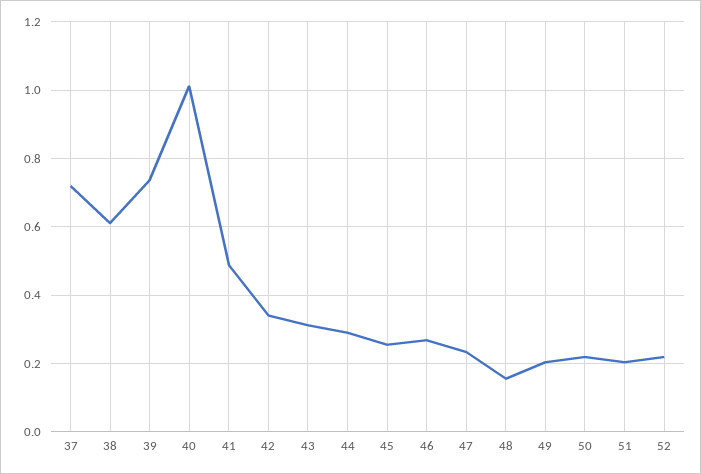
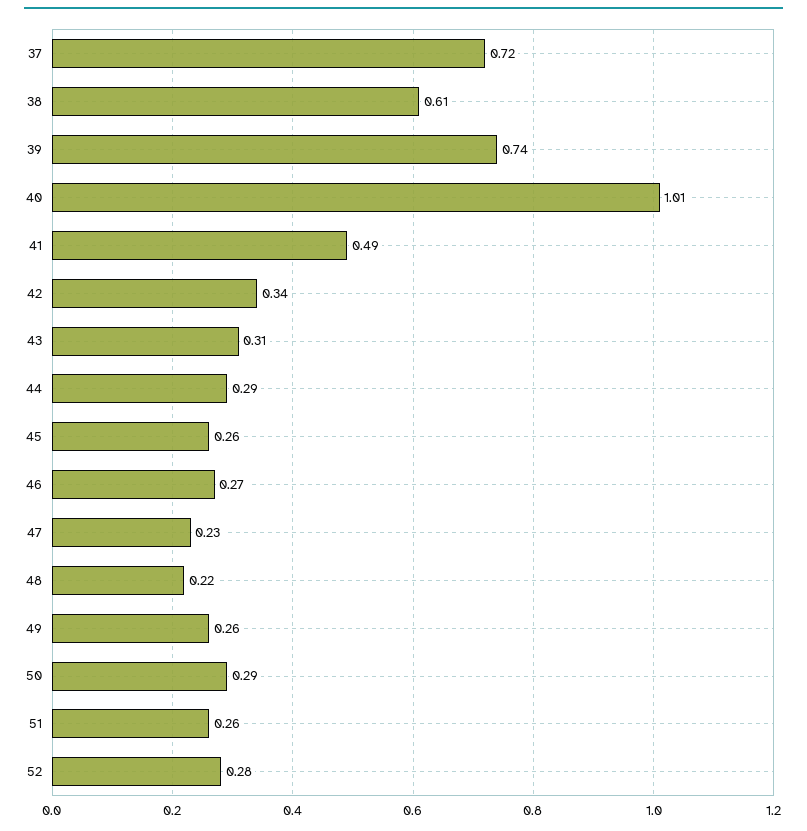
  {
    "37": 0.72,
    "38": 0.61,
    "39": 0.74,
    "40": 1.01,
    "41": 0.49,
    "42": 0.34,
    "43": 0.31,
    "44": 0.29,
    "45": 0.26,
    "46": 0.27,
    "47": 0.23,
-   "48": 0.16,
+   "48": 0.22,
-   "49": 0.2,
+   "49": 0.26,
-   "50": 0.22,
+   "50": 0.29,
-   "51": 0.2,
+   "51": 0.26,
-   "52": 0.22
+   "52": 0.28
  }

